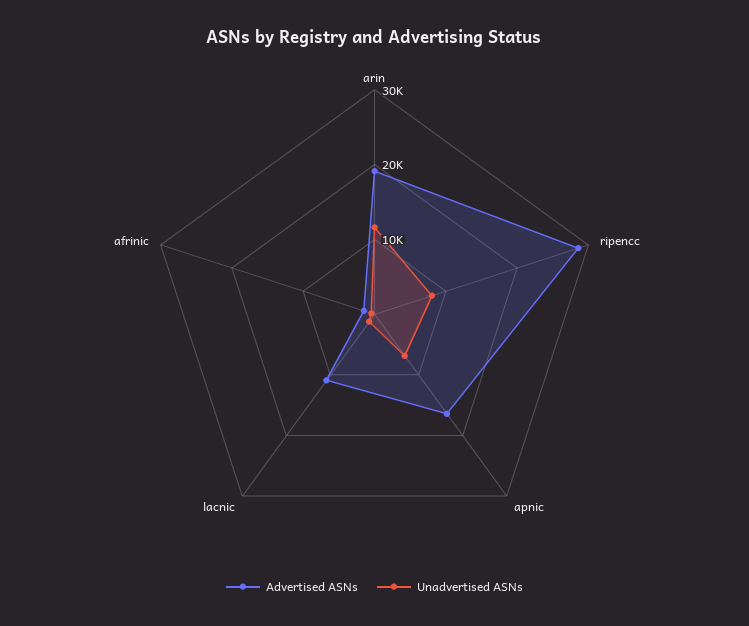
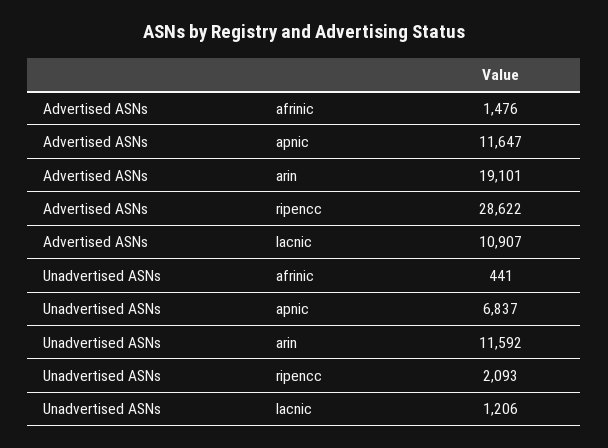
  {
    "Advertised ASNs": {
      "arin": 19101,
      "ripencc": 28622,
-     "apnic": 16000,
+     "apnic": 11647,
      "lacnic": 10907,
      "afrinic": 1476
    },
    "Unadvertised ASNs": {
      "arin": 11592,
-     "ripencc": 8000,
+     "ripencc": 2093,
      "apnic": 6837,
      "lacnic": 1206,
      "afrinic": 441
    }
  }

